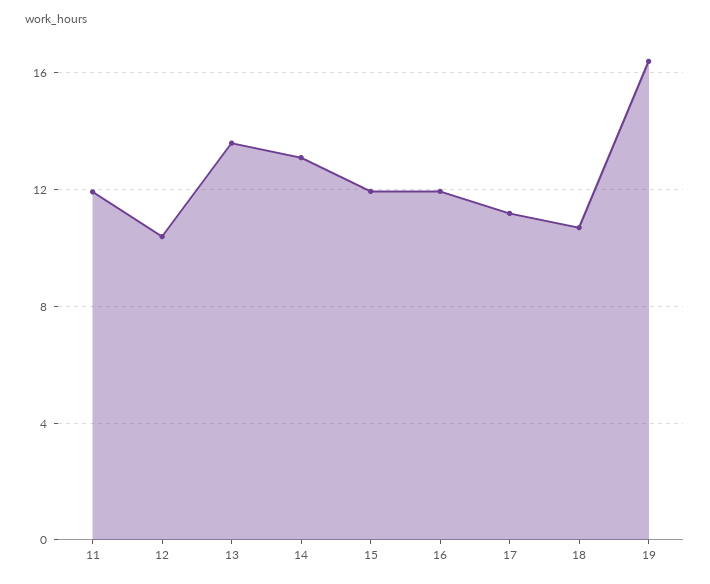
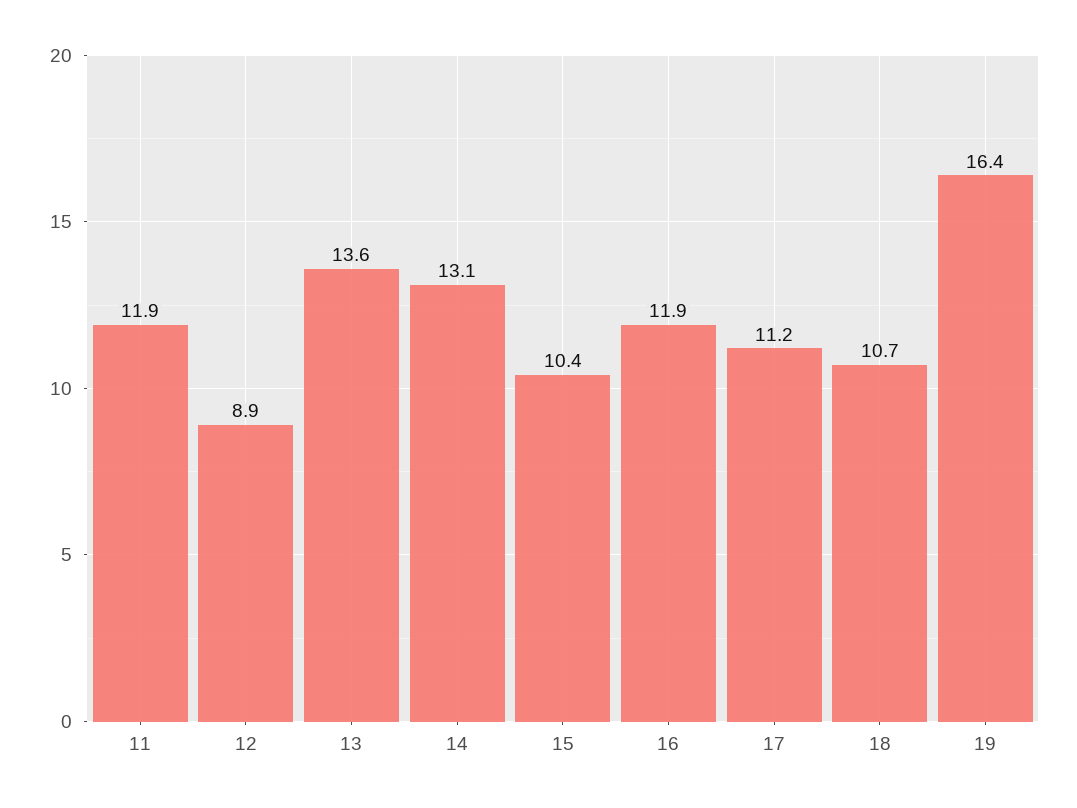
  {
    "11": 11.9,
-   "12": 10.5,
+   "12": 8.9,
    "13": 13.6,
    "14": 13.1,
-   "15": 12,
+   "15": 10.4,
    "16": 11.9,
    "17": 11.2,
    "18": 10.7,
    "19": 16.4
  }

